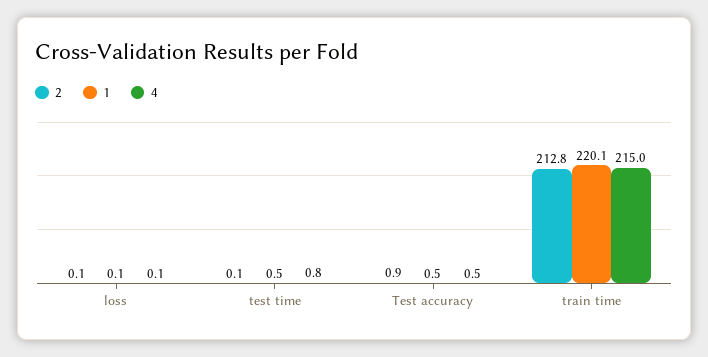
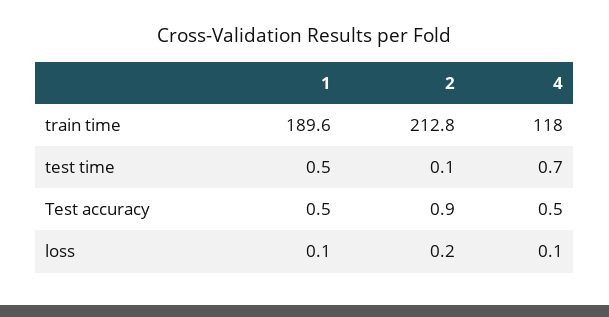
  {
    "2": {
-     "loss": 0.1,
+     "loss": 0.2,
      "test time": 0.1,
      "Test accuracy": 0.9,
      "train time": 212.8
    },
    "1": {
      "loss": 0.1,
      "test time": 0.5,
      "Test accuracy": 0.5,
-     "train time": 220.1
+     "train time": 189.6
    },
    "4": {
      "loss": 0.1,
-     "test time": 0.8,
+     "test time": 0.7,
      "Test accuracy": 0.5,
-     "train time": 215
+     "train time": 118
    }
  }

